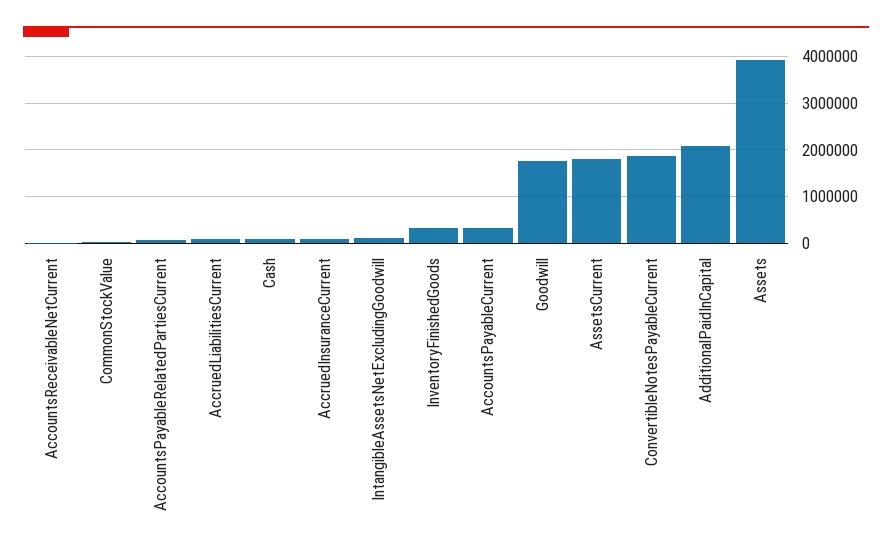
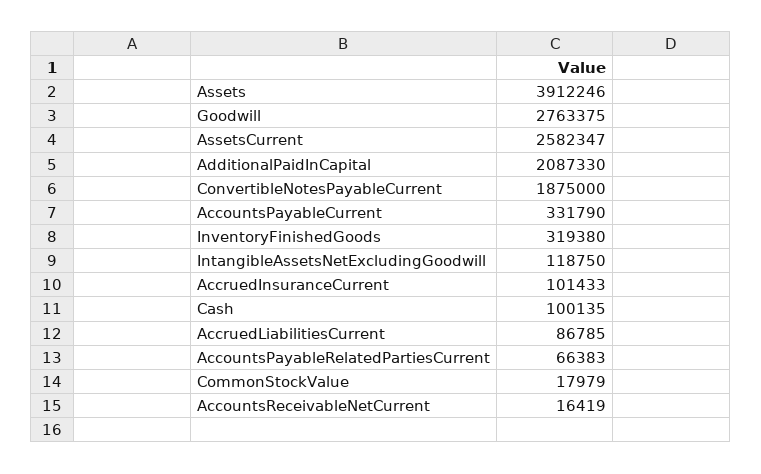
  {
    "AccountsReceivableNetCurrent": 16419,
    "CommonStockValue": 17979,
    "AccountsPayableRelatedPartiesCurrent": 66383,
    "AccruedLiabilitiesCurrent": 86785,
    "Cash": 100135,
    "AccruedInsuranceCurrent": 101433,
    "IntangibleAssetsNetExcludingGoodwill": 118750,
    "InventoryFinishedGoods": 319380,
    "AccountsPayableCurrent": 331790,
-   "Goodwill": 1800000,
+   "Goodwill": 2763375,
-   "AssetsCurrent": 1800000,
+   "AssetsCurrent": 2582347,
    "ConvertibleNotesPayableCurrent": 1875000,
    "AdditionalPaidInCapital": 2087330,
    "Assets": 3912246
  }

